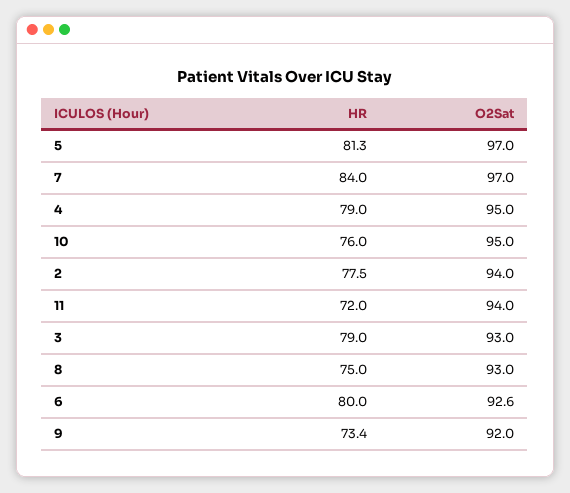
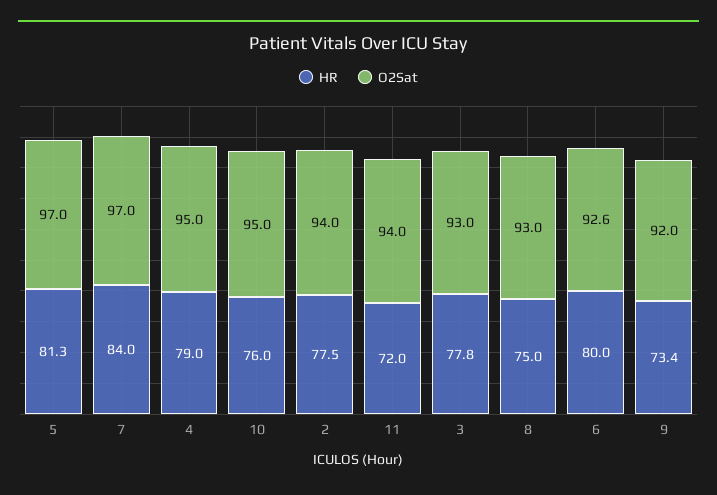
  {
    "HR": {
      "5": 81.3,
      "7": 84,
      "4": 79,
      "10": 76,
      "2": 77.5,
      "11": 72,
-     "3": 79,
+     "3": 77.8,
      "8": 75,
      "6": 80,
      "9": 73.4
    },
    "O2Sat": {
      "5": 97,
      "7": 97,
      "4": 95,
      "10": 95,
      "2": 94,
      "11": 94,
      "3": 93,
      "8": 93,
      "6": 92.6,
      "9": 92
    }
  }

